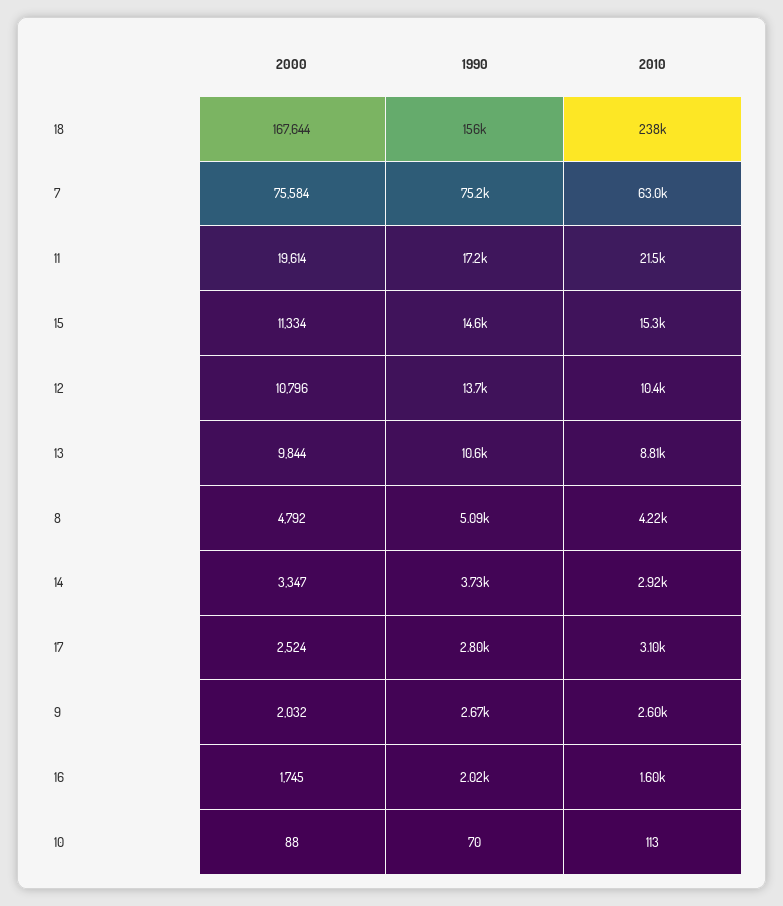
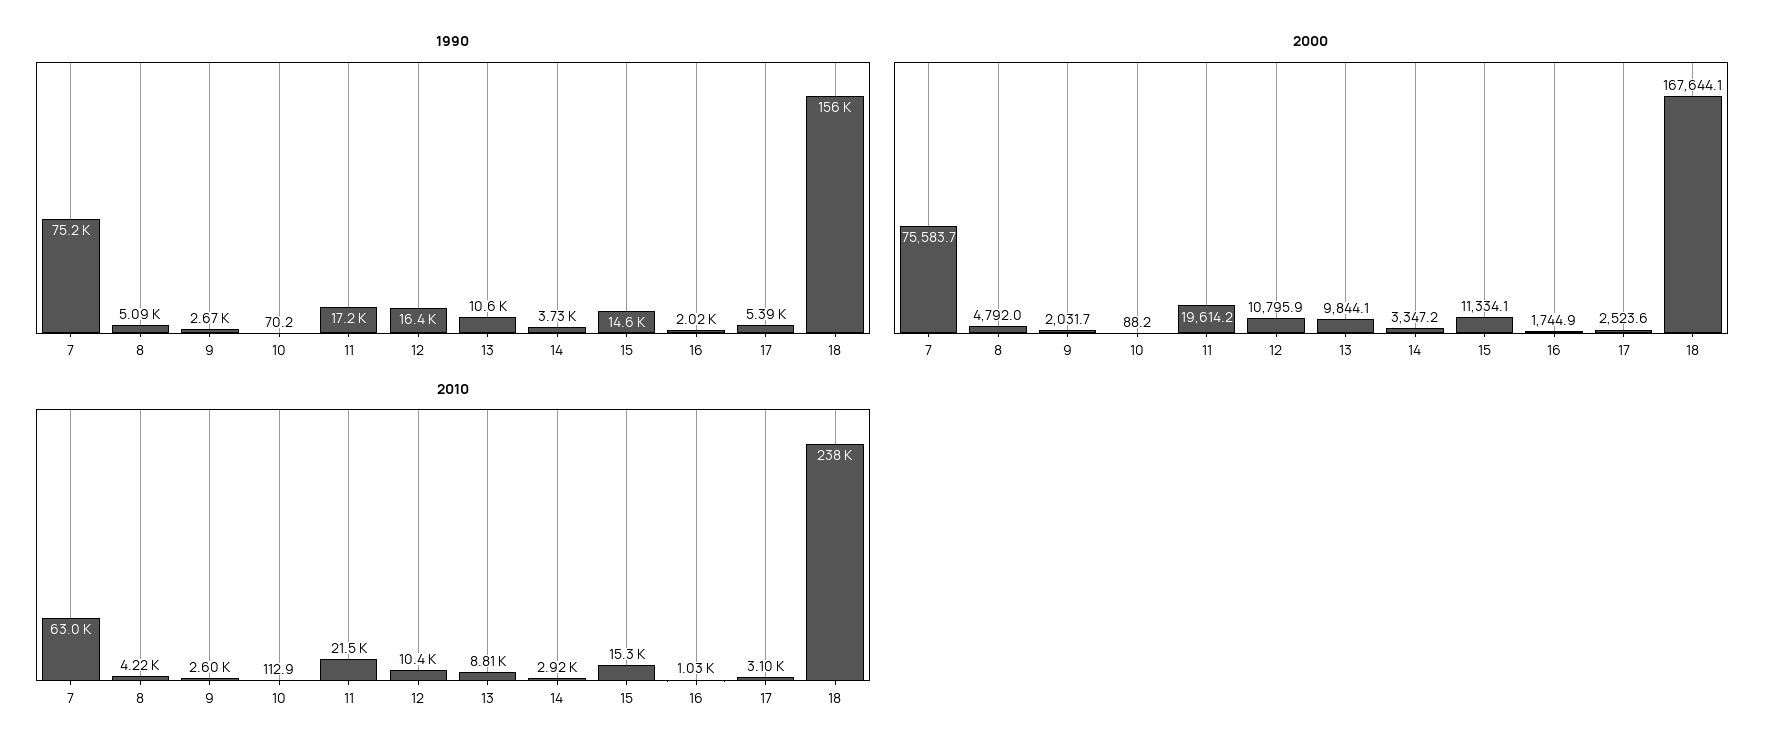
  {
    "2000": {
      "18": 167644.1,
      "7": 75583.7,
      "11": 19614.2,
      "15": 11334.1,
      "12": 10795.9,
      "13": 9844.1,
      "8": 4792,
      "14": 3347.2,
      "17": 2523.6,
      "9": 2031.7,
      "16": 1744.9,
      "10": 88.2
    },
    "1990": {
      "18": 156000,
      "7": 75200,
      "11": 17200,
      "15": 14600,
-     "12": 13700,
+     "12": 16400,
      "13": 10600,
      "8": 5090,
      "14": 3730,
-     "17": 2800,
+     "17": 5390,
      "9": 2670,
      "16": 2020,
      "10": 70.2
    },
    "2010": {
      "18": 238000,
      "7": 63000,
      "11": 21500,
      "15": 15300,
      "12": 10400,
      "13": 8810,
      "8": 4220,
      "14": 2920,
      "17": 3100,
      "9": 2600,
-     "16": 1600,
+     "16": 1030,
      "10": 112.9
    }
  }

